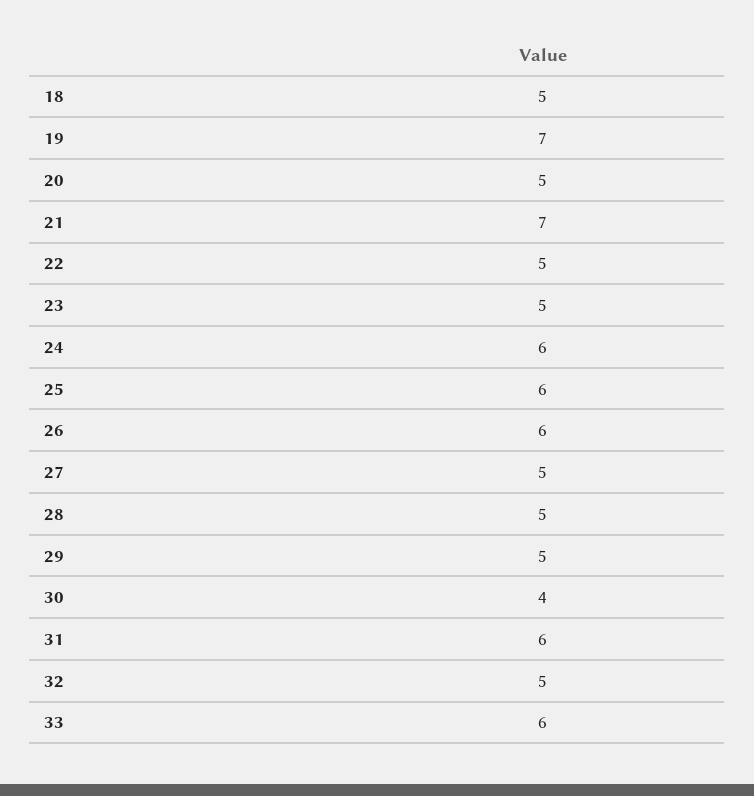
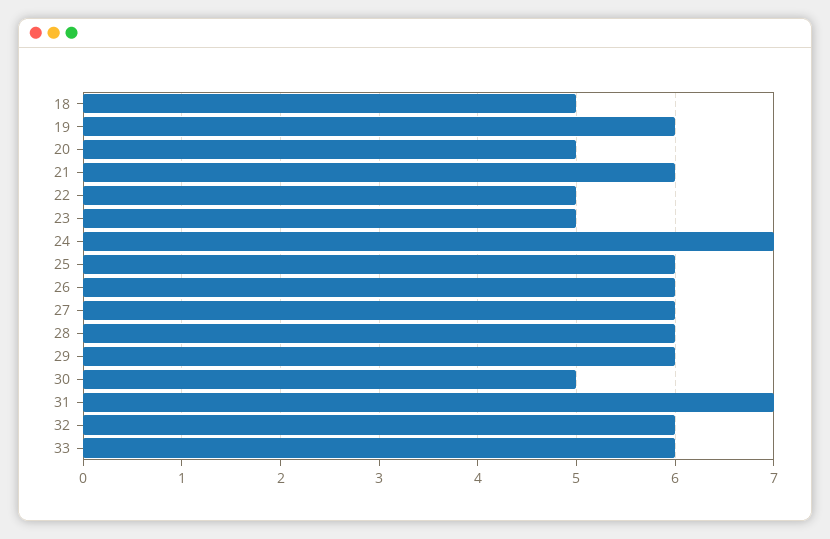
  {
    "18": 5,
-   "19": 7,
+   "19": 6,
    "20": 5,
-   "21": 7,
+   "21": 6,
    "22": 5,
    "23": 5,
-   "24": 6,
+   "24": 7,
    "25": 6,
    "26": 6,
-   "27": 5,
+   "27": 6,
-   "28": 5,
+   "28": 6,
-   "29": 5,
+   "29": 6,
-   "30": 4,
+   "30": 5,
-   "31": 6,
+   "31": 7,
-   "32": 5,
+   "32": 6,
    "33": 6
  }

